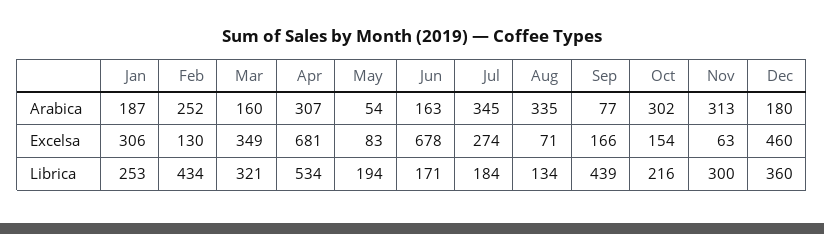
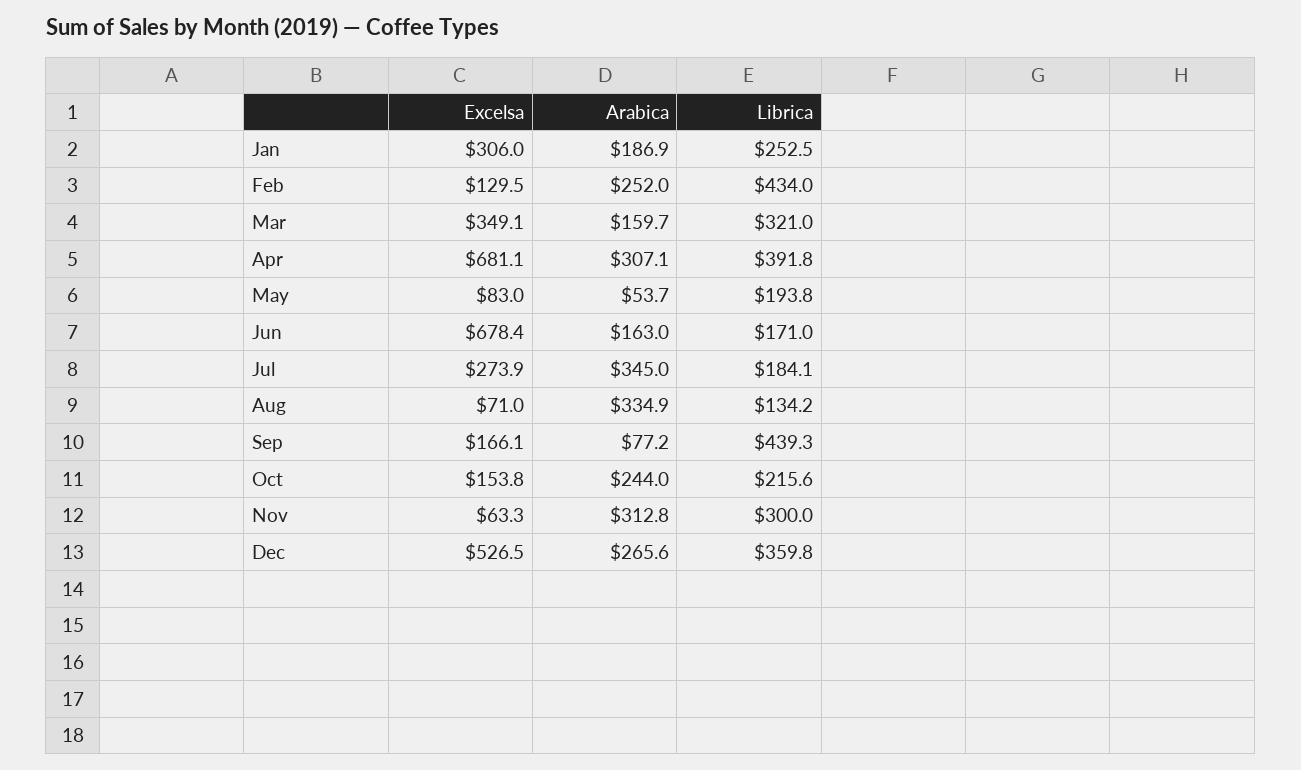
  {
    "Jan": {
      "Arabica": 186.9,
      "Excelsa": 306,
      "Librica": 252.5
    },
    "Feb": {
      "Arabica": 252,
      "Excelsa": 129.5,
      "Librica": 434
    },
    "Mar": {
      "Arabica": 159.7,
      "Excelsa": 349.1,
      "Librica": 321
    },
    "Apr": {
      "Arabica": 307.1,
      "Excelsa": 681.1,
-     "Librica": 534
+     "Librica": 391.8
    },
    "May": {
      "Arabica": 53.7,
      "Excelsa": 83,
      "Librica": 193.8
    },
    "Jun": {
      "Arabica": 163,
      "Excelsa": 678.4,
      "Librica": 171
    },
    "Jul": {
      "Arabica": 345,
      "Excelsa": 273.9,
      "Librica": 184.1
    },
    "Aug": {
      "Arabica": 334.9,
      "Excelsa": 71,
      "Librica": 134.2
    },
    "Sep": {
      "Arabica": 77.2,
      "Excelsa": 166.1,
      "Librica": 439.3
    },
    "Oct": {
-     "Arabica": 302,
+     "Arabica": 244,
      "Excelsa": 153.8,
      "Librica": 215.6
    },
    "Nov": {
      "Arabica": 312.8,
      "Excelsa": 63.3,
      "Librica": 300
    },
    "Dec": {
-     "Arabica": 180,
+     "Arabica": 265.6,
-     "Excelsa": 460,
+     "Excelsa": 526.5,
      "Librica": 359.8
    }
  }

